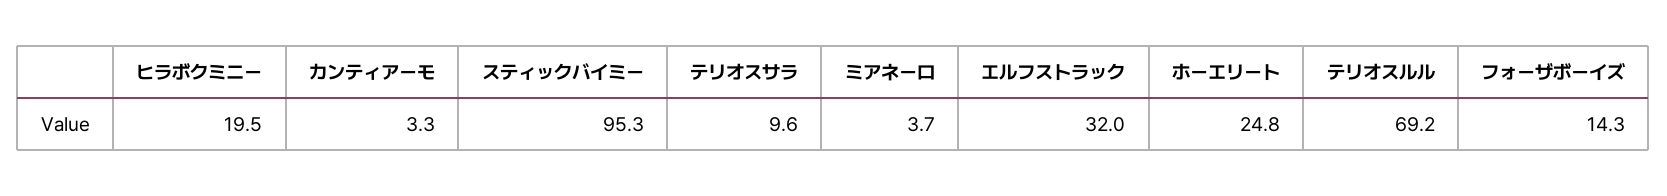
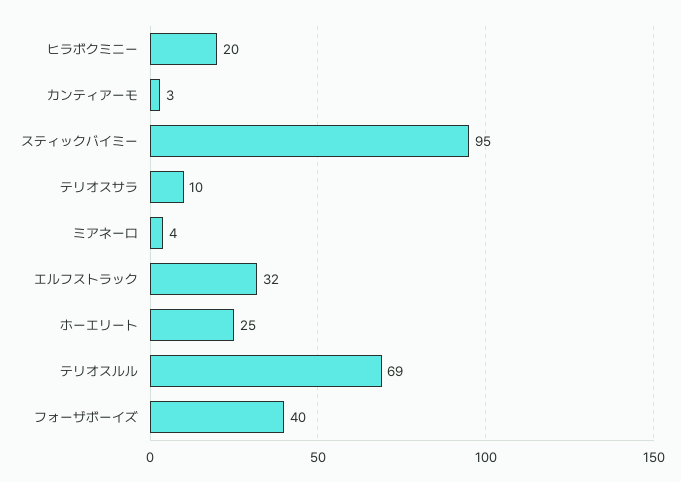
  {
    "ヒラボクミニー": 19.5,
    "カンティアーモ": 3.3,
    "スティックバイミー": 95.3,
    "テリオスサラ": 9.6,
    "ミアネーロ": 3.7,
    "エルフストラック": 32,
    "ホーエリート": 24.8,
    "テリオスルル": 69.2,
-   "フォーザボーイズ": 14.3
+   "フォーザボーイズ": 40
  }

